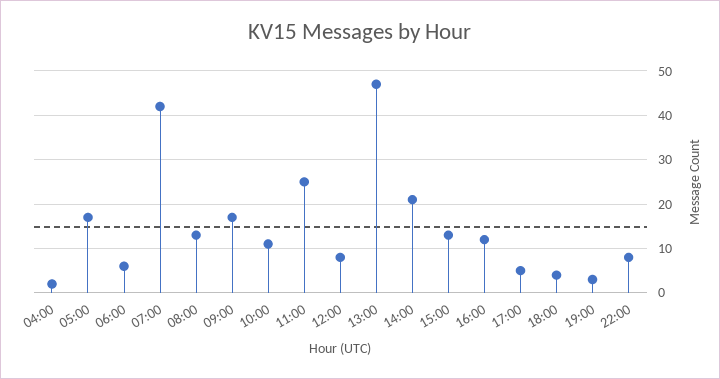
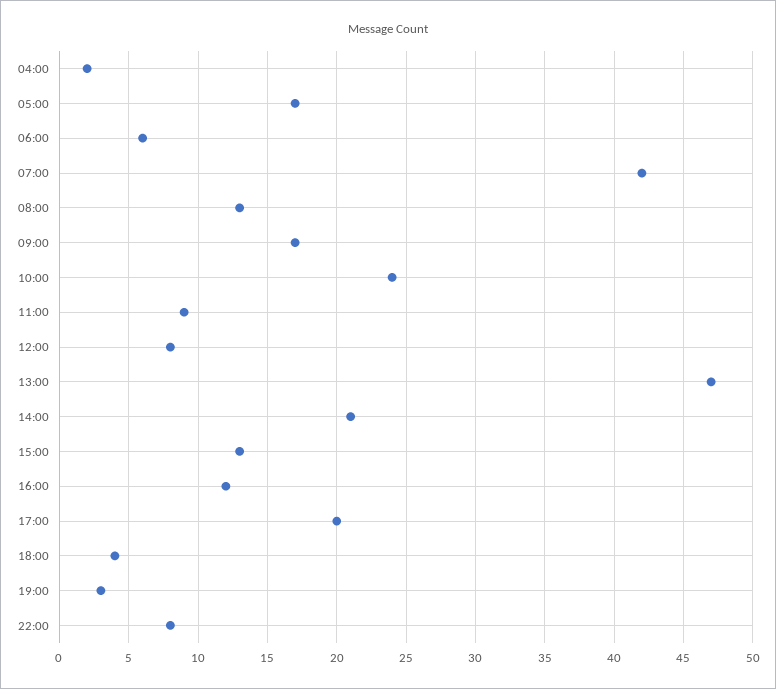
  {
    "04:00": 2,
    "05:00": 17,
    "06:00": 6,
    "07:00": 42,
    "08:00": 13,
    "09:00": 17,
-   "10:00": 10,
+   "10:00": 24,
-   "11:00": 25,
+   "11:00": 9,
    "12:00": 8,
    "13:00": 47,
    "14:00": 21,
    "15:00": 13,
    "16:00": 12,
-   "17:00": 5,
+   "17:00": 20,
    "18:00": 4,
    "19:00": 3,
    "22:00": 8
  }

